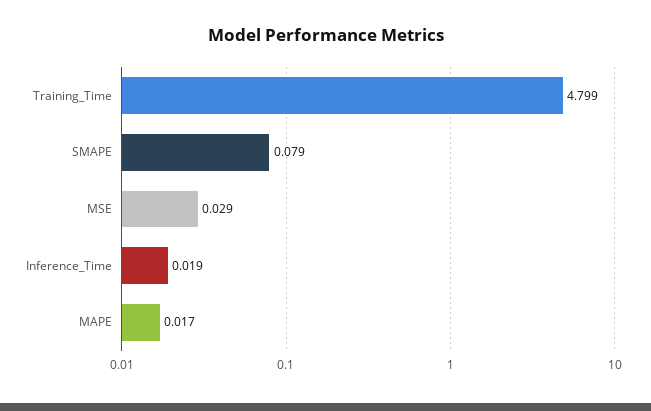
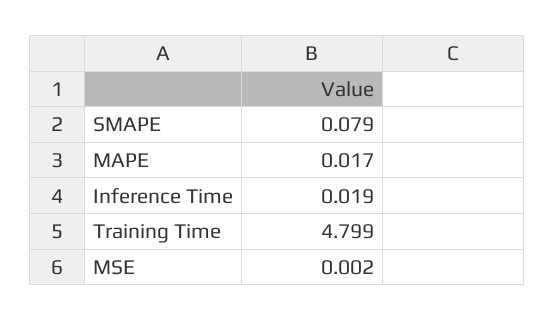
  {
    "Training_Time": 4.799,
    "SMAPE": 0.079,
-   "MSE": 0.029,
+   "MSE": 0.002,
    "Inference_Time": 0.019,
    "MAPE": 0.017
  }

